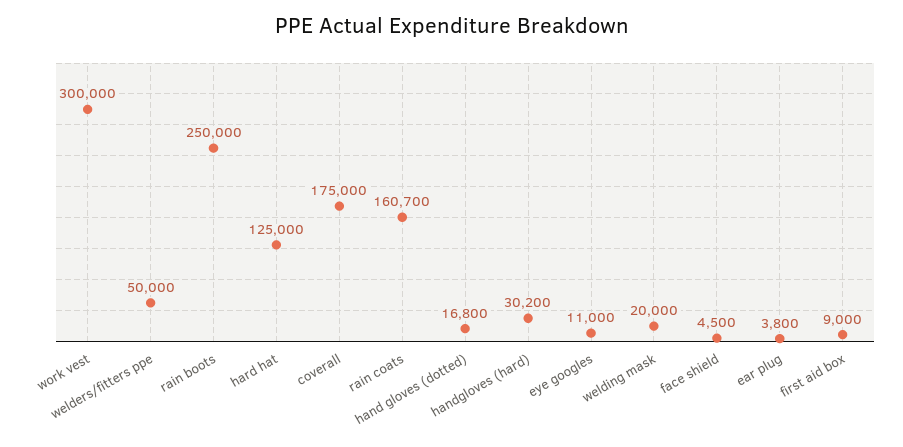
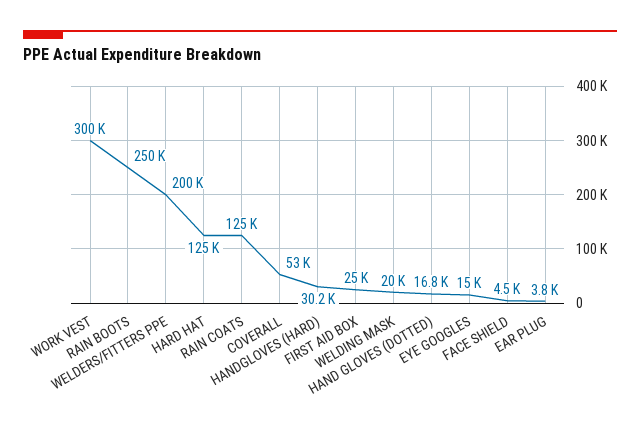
  {
    "work vest": 300000,
-   "welders/fitters ppe": 50000,
+   "welders/fitters ppe": 200000,
    "rain boots": 250000,
    "hard hat": 125000,
-   "coverall": 175000,
+   "coverall": 53000,
-   "rain coats": 160700,
+   "rain coats": 125000,
    "hand gloves (dotted)": 16800,
    "handgloves (hard)": 30200,
-   "eye googles": 11000,
+   "eye googles": 15000,
    "welding mask": 20000,
    "face shield": 4500,
    "ear plug": 3800,
-   "first aid box": 9000
+   "first aid box": 25000
  }

